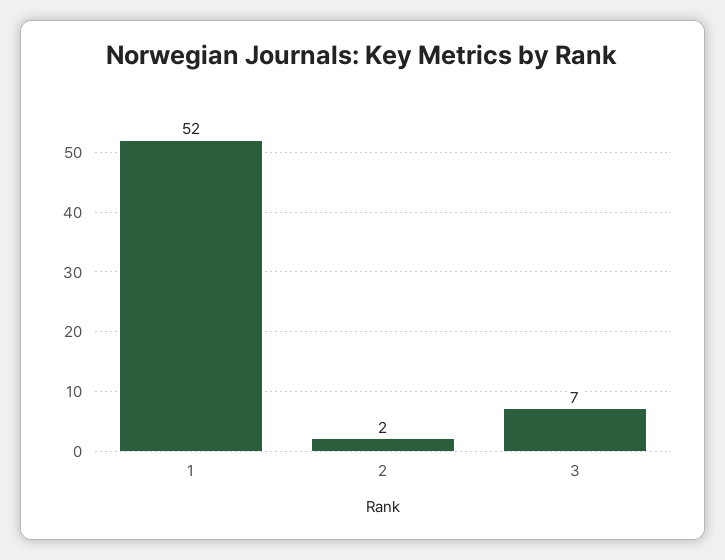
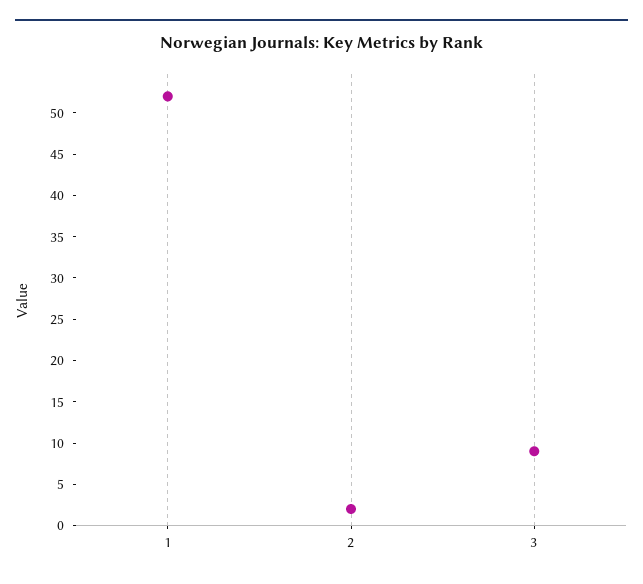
  {
    "1": 52,
    "2": 2,
-   "3": 7
+   "3": 9
  }

